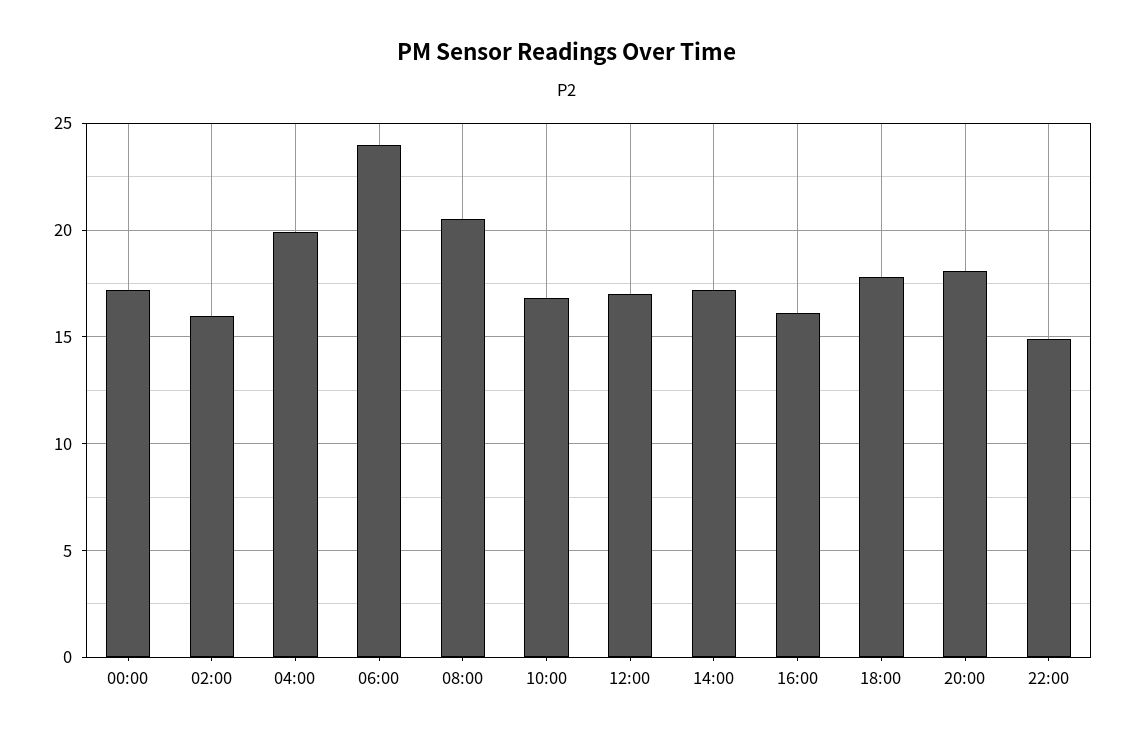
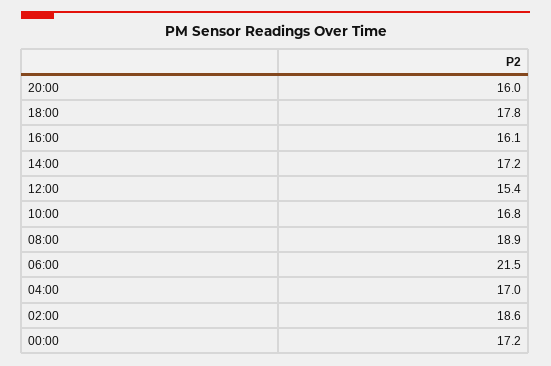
  {
    "00:00": 17.2,
-   "02:00": 16,
+   "02:00": 18.6,
-   "04:00": 20,
+   "04:00": 17,
-   "06:00": 24,
+   "06:00": 21.5,
-   "08:00": 20.5,
+   "08:00": 18.9,
    "10:00": 16.8,
-   "12:00": 17,
+   "12:00": 15.4,
    "14:00": 17.2,
    "16:00": 16.1,
    "18:00": 17.8,
-   "20:00": 18,
+   "20:00": 16
-   "22:00": 15
  }

